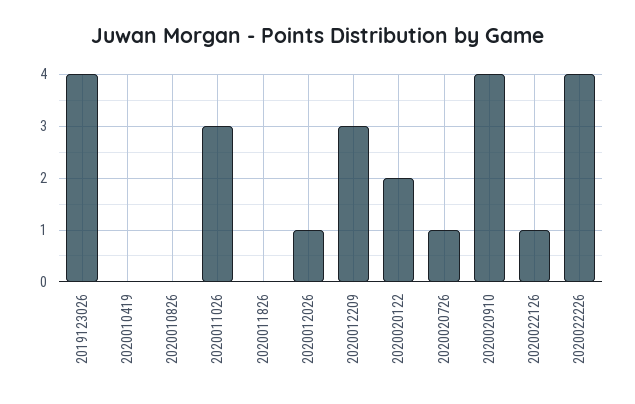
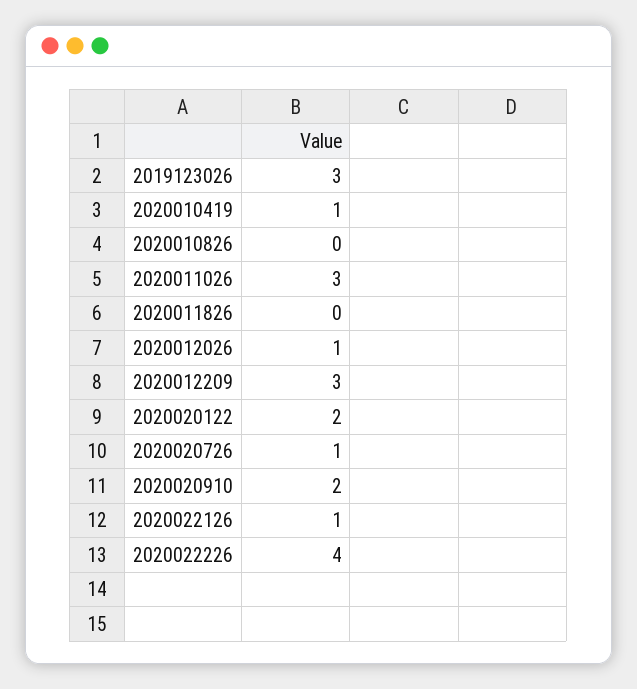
  {
-   "2019123026": 4,
+   "2019123026": 3,
-   "2020010419": 0,
+   "2020010419": 1,
    "2020010826": 0,
    "2020011026": 3,
    "2020011826": 0,
    "2020012026": 1,
    "2020012209": 3,
    "2020020122": 2,
    "2020020726": 1,
-   "2020020910": 4,
+   "2020020910": 2,
    "2020022126": 1,
    "2020022226": 4
  }

